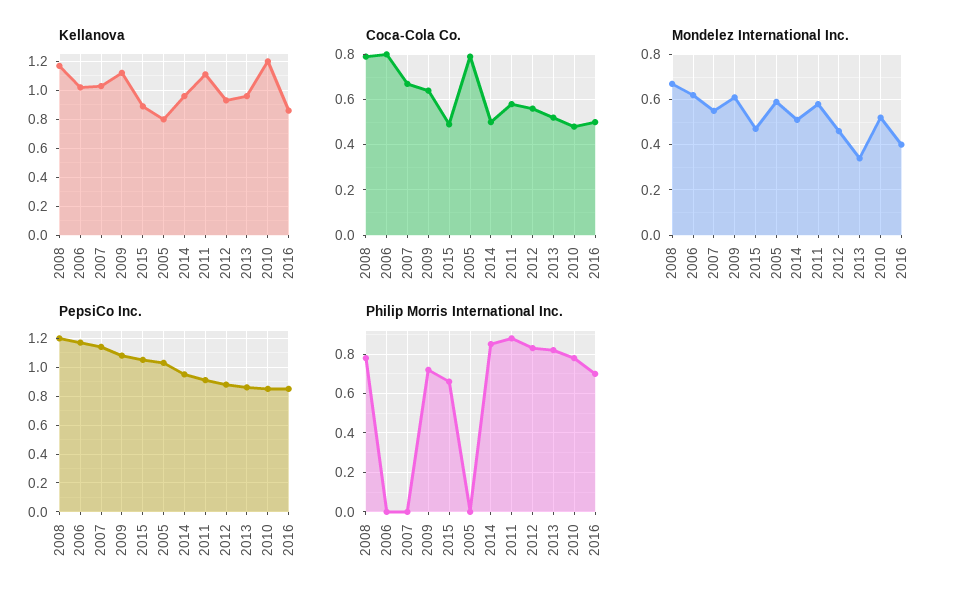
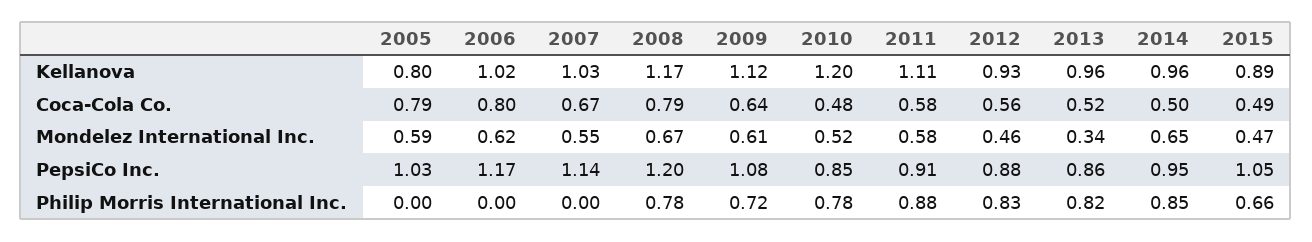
  {
    "Kellanova": {
      "2008": 1.17,
      "2006": 1.02,
      "2007": 1.03,
      "2009": 1.12,
      "2015": 0.89,
      "2005": 0.8,
      "2014": 0.96,
      "2011": 1.11,
      "2012": 0.93,
      "2013": 0.96,
-     "2010": 1.2,
+     "2010": 1.2
-     "2016": 0.85
    },
    "Coca-Cola Co.": {
      "2008": 0.79,
      "2006": 0.8,
      "2007": 0.67,
      "2009": 0.64,
      "2015": 0.49,
      "2005": 0.79,
      "2014": 0.5,
      "2011": 0.58,
      "2012": 0.56,
      "2013": 0.52,
-     "2010": 0.48,
+     "2010": 0.48
-     "2016": 0.5
    },
    "Mondelez International Inc.": {
      "2008": 0.67,
      "2006": 0.62,
      "2007": 0.55,
      "2009": 0.61,
      "2015": 0.47,
      "2005": 0.59,
-     "2014": 0.5,
+     "2014": 0.65,
      "2011": 0.58,
      "2012": 0.46,
      "2013": 0.34,
-     "2010": 0.52,
+     "2010": 0.52
-     "2016": 0.4
    },
    "PepsiCo Inc.": {
      "2008": 1.2,
      "2006": 1.17,
      "2007": 1.14,
      "2009": 1.08,
      "2015": 1.05,
      "2005": 1.03,
      "2014": 0.95,
      "2011": 0.91,
      "2012": 0.88,
      "2013": 0.86,
-     "2010": 0.85,
+     "2010": 0.85
-     "2016": 0.85
    },
    "Philip Morris International Inc.": {
      "2008": 0.78,
      "2006": 0,
      "2007": 0,
      "2009": 0.72,
      "2015": 0.66,
      "2005": 0,
      "2014": 0.85,
      "2011": 0.88,
      "2012": 0.83,
      "2013": 0.82,
-     "2010": 0.78,
+     "2010": 0.78
-     "2016": 0.7
    }
  }

